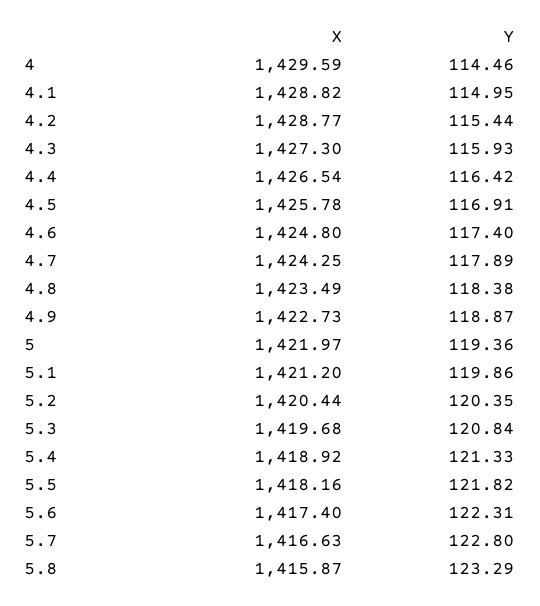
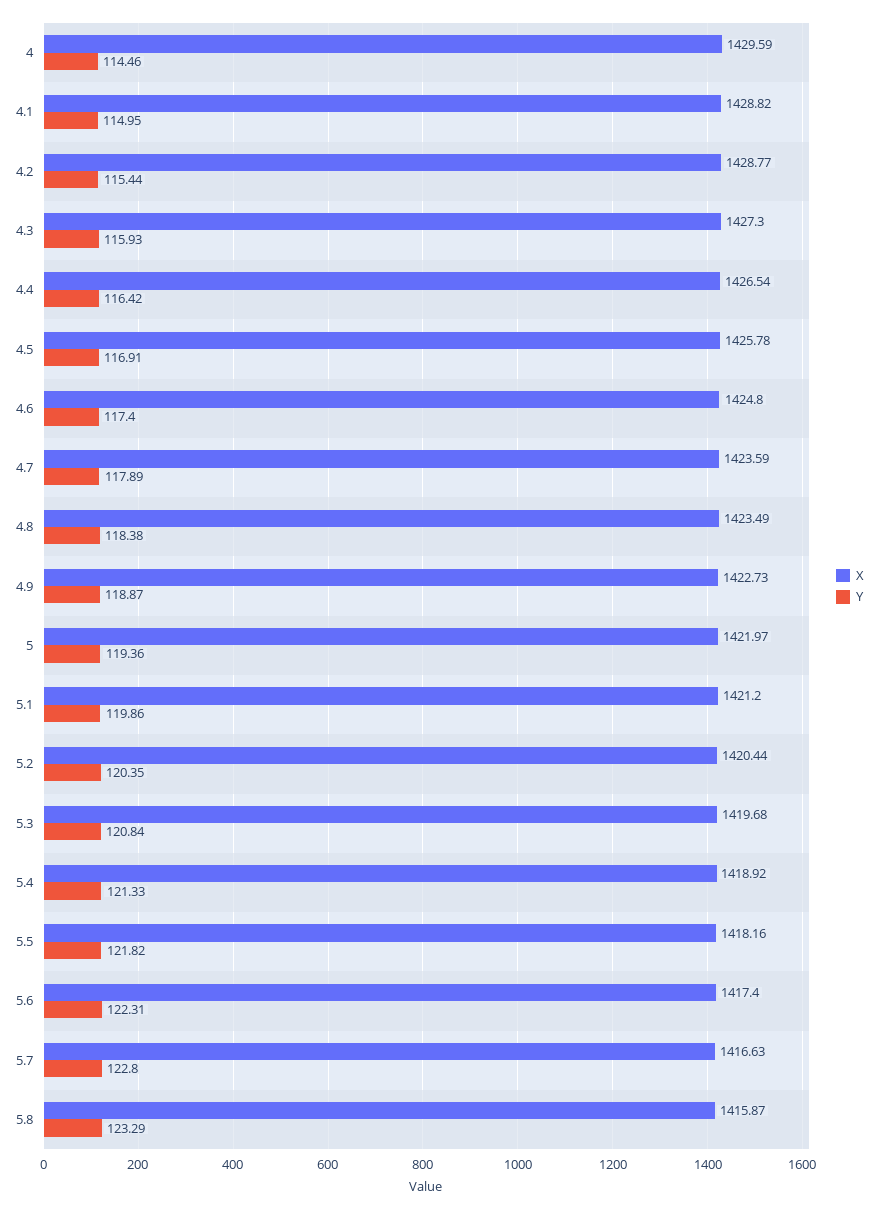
  {
    "X": {
      "4": 1429.59,
      "4.1": 1428.82,
      "4.2": 1428.77,
      "4.3": 1427.3,
      "4.4": 1426.54,
      "4.5": 1425.78,
      "4.6": 1424.8,
-     "4.7": 1424.25,
+     "4.7": 1423.59,
      "4.8": 1423.49,
      "4.9": 1422.73,
      "5": 1421.97,
      "5.1": 1421.2,
      "5.2": 1420.44,
      "5.3": 1419.68,
      "5.4": 1418.92,
      "5.5": 1418.16,
      "5.6": 1417.4,
      "5.7": 1416.63,
      "5.8": 1415.87
    },
    "Y": {
      "4": 114.46,
      "4.1": 114.95,
      "4.2": 115.44,
      "4.3": 115.93,
      "4.4": 116.42,
      "4.5": 116.91,
      "4.6": 117.4,
      "4.7": 117.89,
      "4.8": 118.38,
      "4.9": 118.87,
      "5": 119.36,
      "5.1": 119.86,
      "5.2": 120.35,
      "5.3": 120.84,
      "5.4": 121.33,
      "5.5": 121.82,
      "5.6": 122.31,
      "5.7": 122.8,
      "5.8": 123.29
    }
  }

